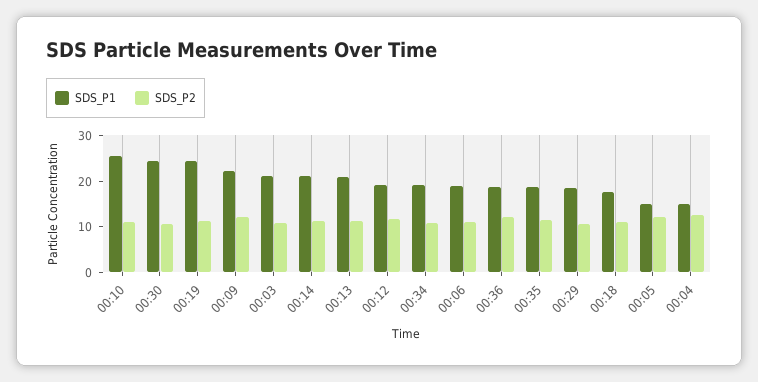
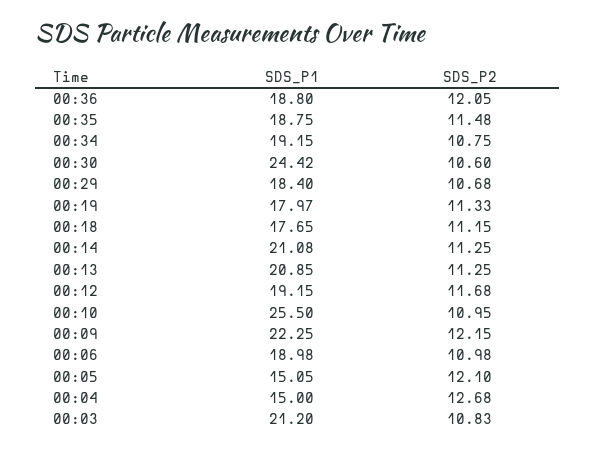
  {
    "SDS_P1": {
      "00:10": 25.5,
      "00:30": 24.42,
-     "00:19": 24,
+     "00:19": 17.97,
      "00:09": 22.25,
      "00:03": 21.2,
      "00:14": 21.08,
      "00:13": 20.85,
      "00:12": 19.15,
      "00:34": 19.15,
      "00:06": 18.98,
      "00:36": 18.8,
      "00:35": 18.75,
      "00:29": 18.4,
      "00:18": 17.65,
      "00:05": 15.05,
      "00:04": 15
    },
    "SDS_P2": {
      "00:10": 10.95,
      "00:30": 10.6,
      "00:19": 11.33,
      "00:09": 12.15,
      "00:03": 10.83,
      "00:14": 11.25,
      "00:13": 11.25,
      "00:12": 11.68,
      "00:34": 10.75,
      "00:06": 10.98,
      "00:36": 12.05,
      "00:35": 11.48,
      "00:29": 10.68,
      "00:18": 11.15,
      "00:05": 12.1,
      "00:04": 12.68
    }
  }

